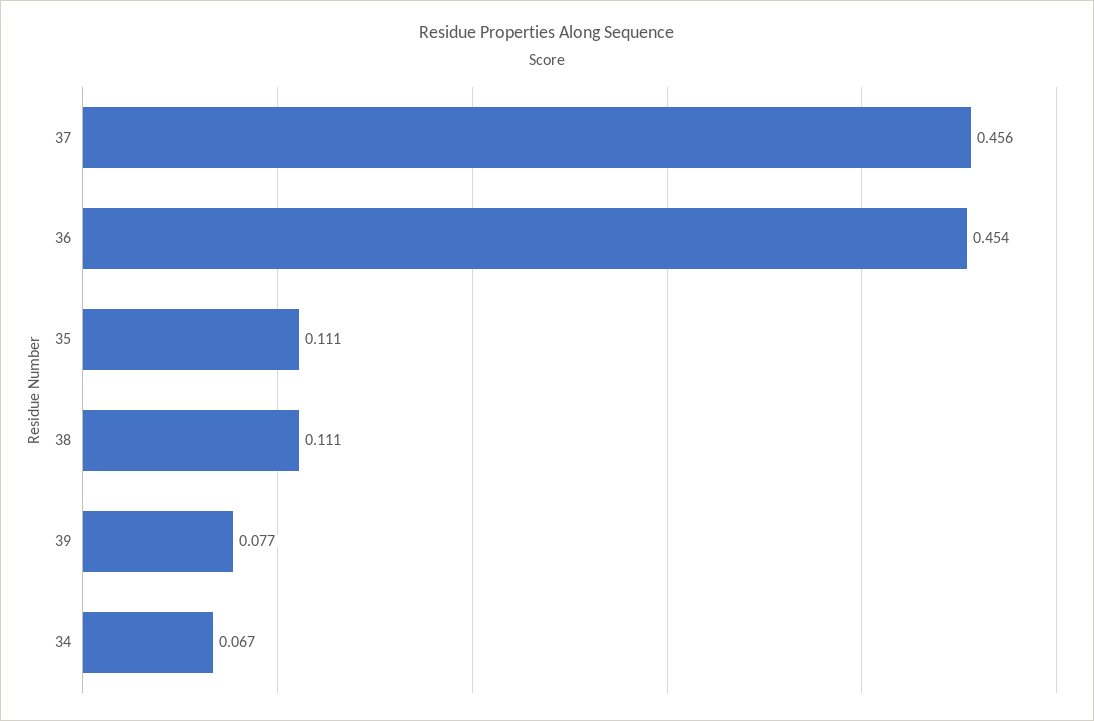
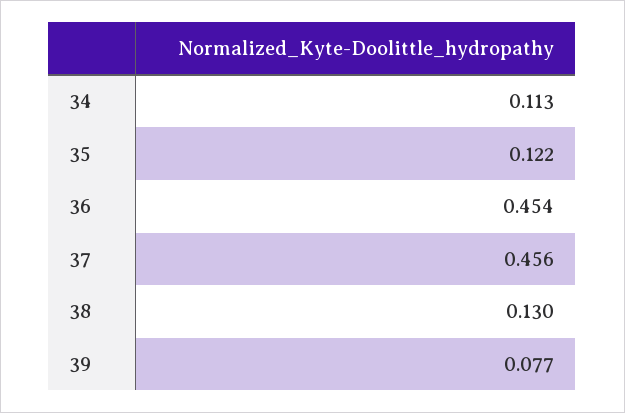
  {
    "37": 0.456,
    "36": 0.454,
-   "35": 0.111,
+   "35": 0.122,
-   "38": 0.111,
+   "38": 0.13,
    "39": 0.077,
-   "34": 0.067
+   "34": 0.113
  }

